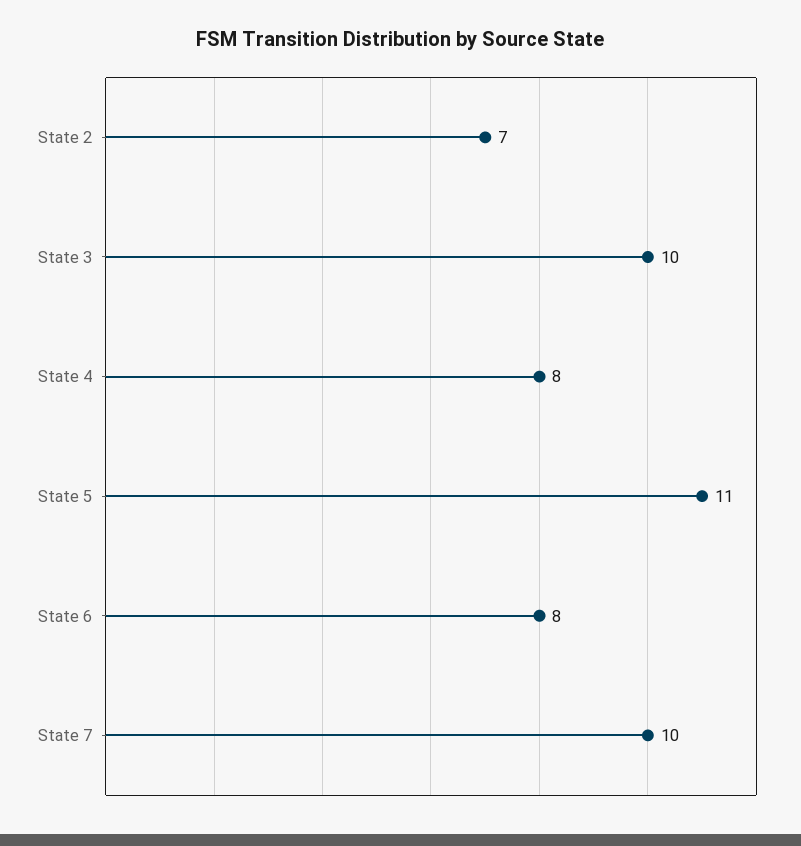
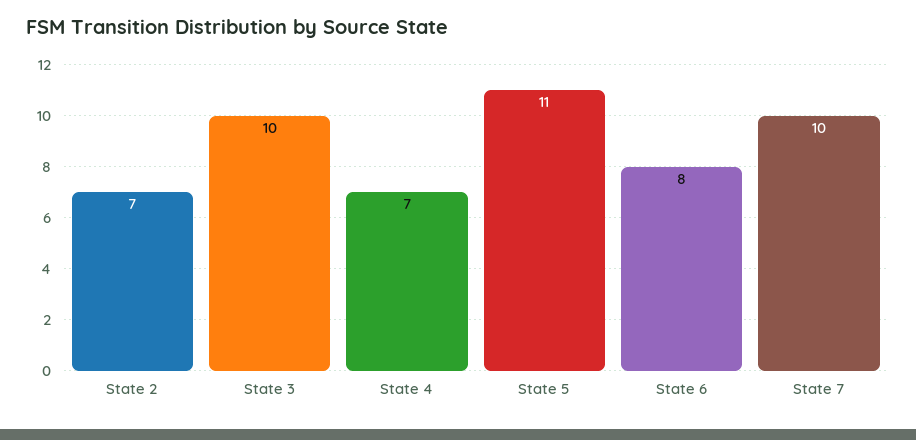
  {
    "State 2": 7,
    "State 3": 10,
-   "State 4": 8,
+   "State 4": 7,
    "State 5": 11,
    "State 6": 8,
    "State 7": 10
  }

